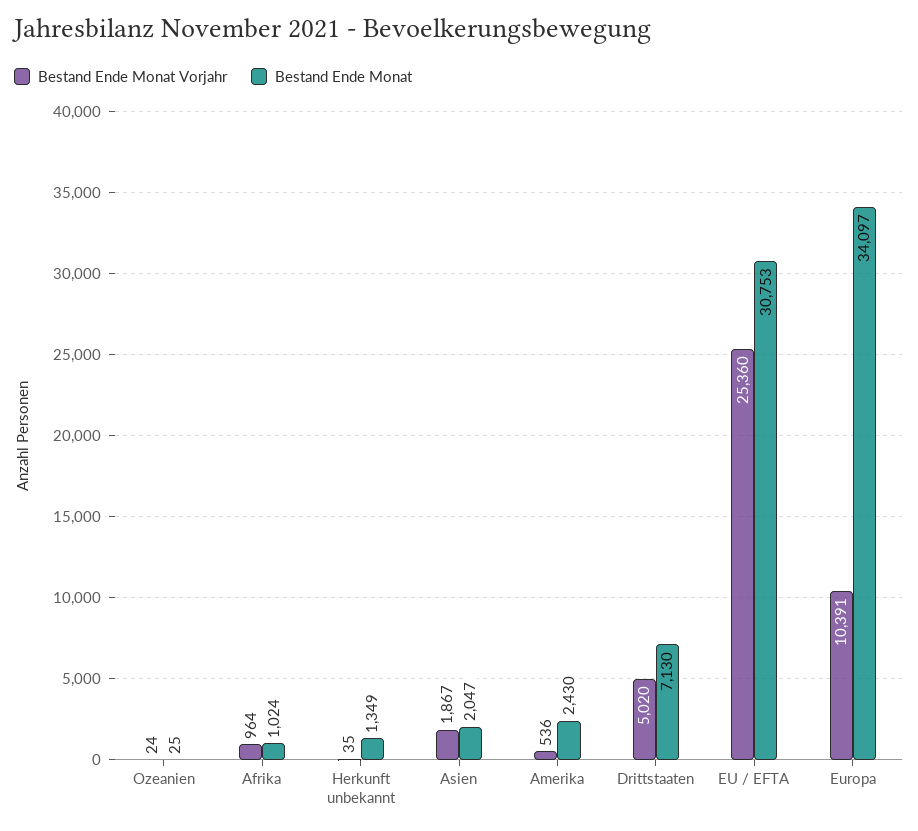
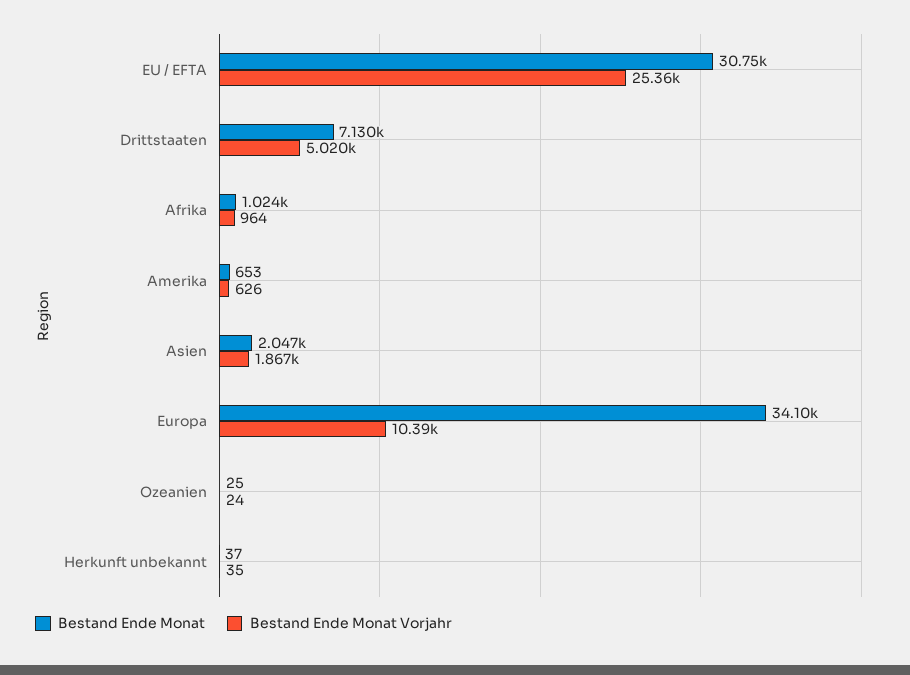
  {
    "Bestand Ende Monat Vorjahr": {
      "Ozeanien": 24,
      "Afrika": 964,
      "Herkunft unbekannt": 35,
      "Asien": 1867,
-     "Amerika": 536,
+     "Amerika": 626,
      "Drittstaaten": 5020,
      "EU / EFTA": 25360,
      "Europa": 10391
    },
    "Bestand Ende Monat": {
      "Ozeanien": 25,
      "Afrika": 1024,
-     "Herkunft unbekannt": 1349,
+     "Herkunft unbekannt": 37,
      "Asien": 2047,
-     "Amerika": 2430,
+     "Amerika": 653,
      "Drittstaaten": 7130,
      "EU / EFTA": 30753,
      "Europa": 34097
    }
  }

